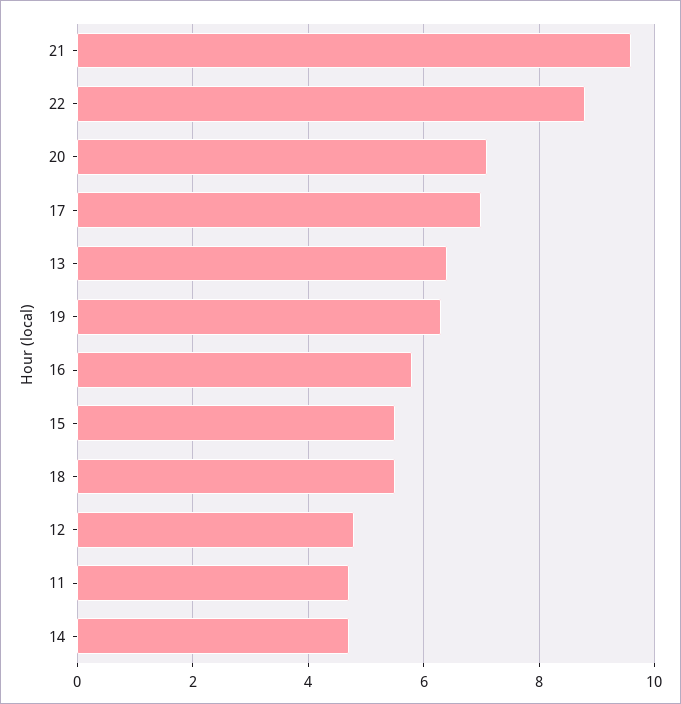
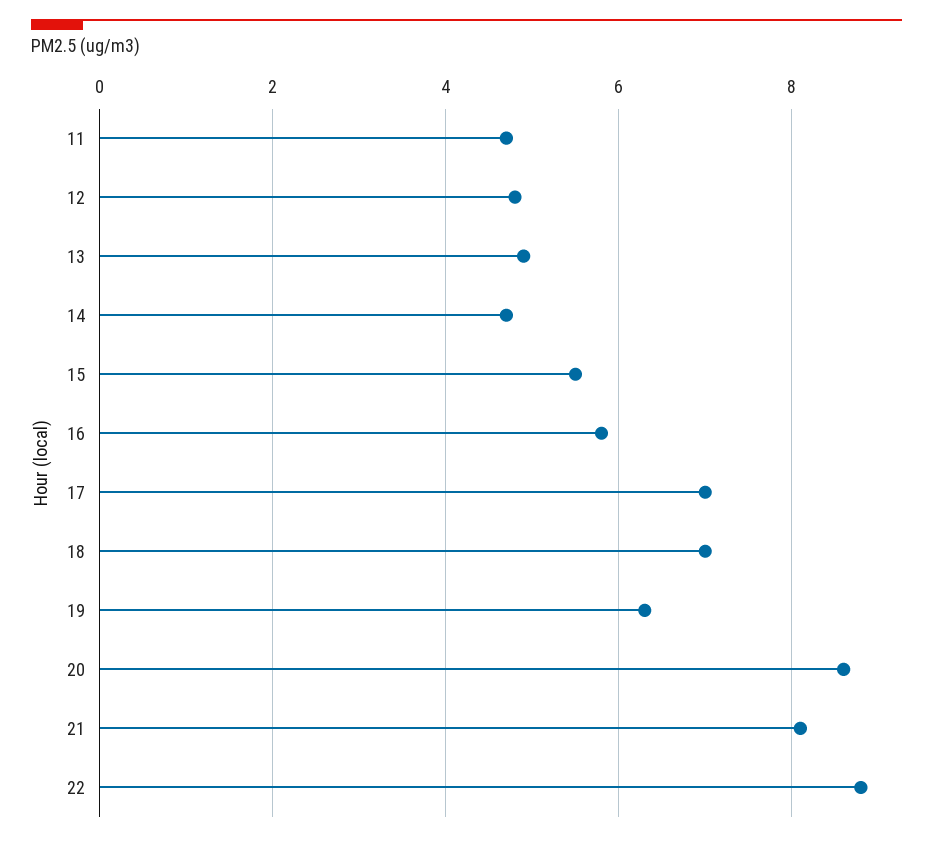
  {
-   "21": 9.5,
+   "21": 8,
    "22": 9,
-   "20": 7,
+   "20": 8.5,
    "17": 7,
-   "13": 6.5,
+   "13": 5,
    "19": 6.5,
    "16": 6,
    "15": 5.5,
-   "18": 5.5,
+   "18": 7,
    "12": 5,
    "11": 4.5,
    "14": 4.5
  }

